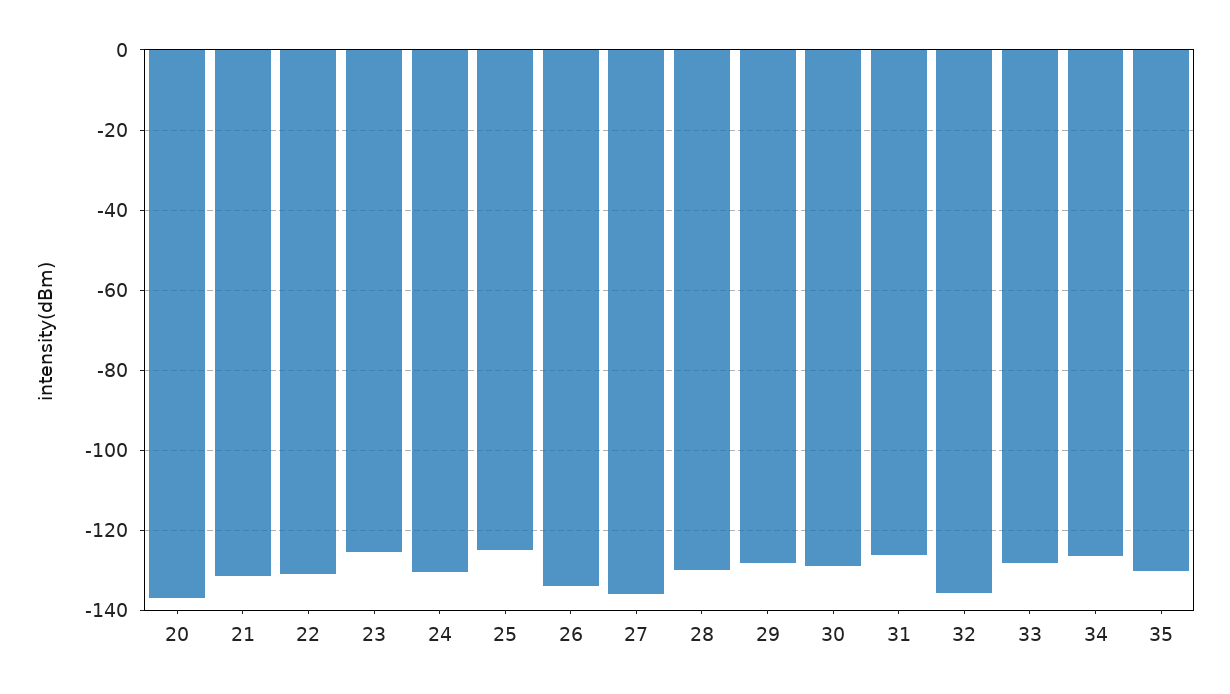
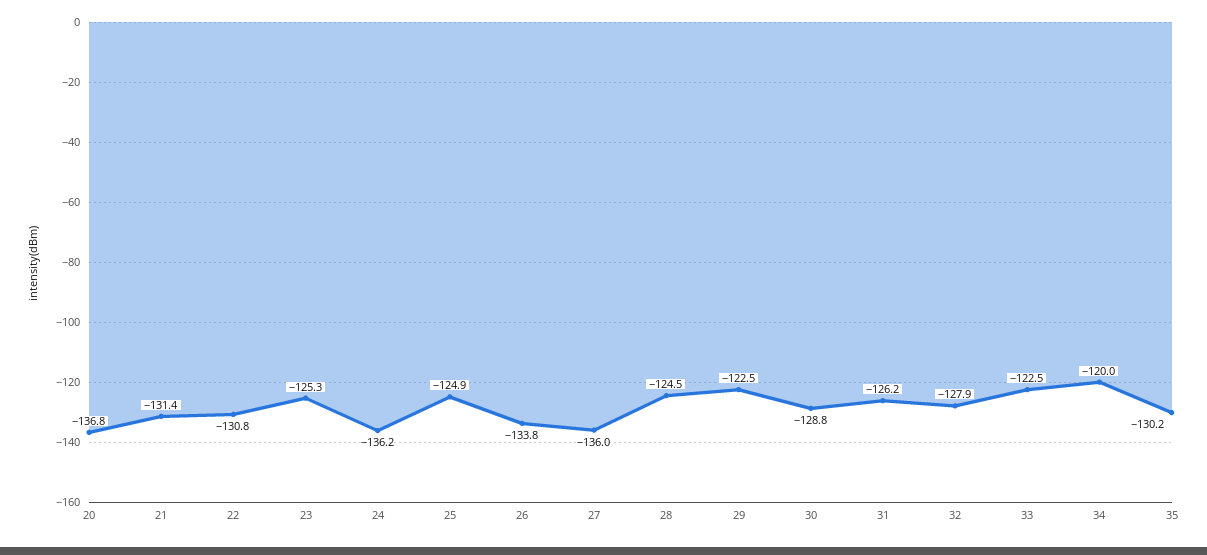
  {
    "20": -136.8,
    "21": -131.4,
    "22": -130.8,
    "23": -125.3,
-   "24": -130,
+   "24": -136.2,
    "25": -124.9,
    "26": -133.8,
    "27": -136,
-   "28": -130,
+   "28": -124.5,
-   "29": -128,
+   "29": -122.5,
    "30": -128.8,
    "31": -126.2,
-   "32": -136,
+   "32": -127.9,
-   "33": -128,
+   "33": -122.5,
-   "34": -126,
+   "34": -120,
    "35": -130.2
  }

